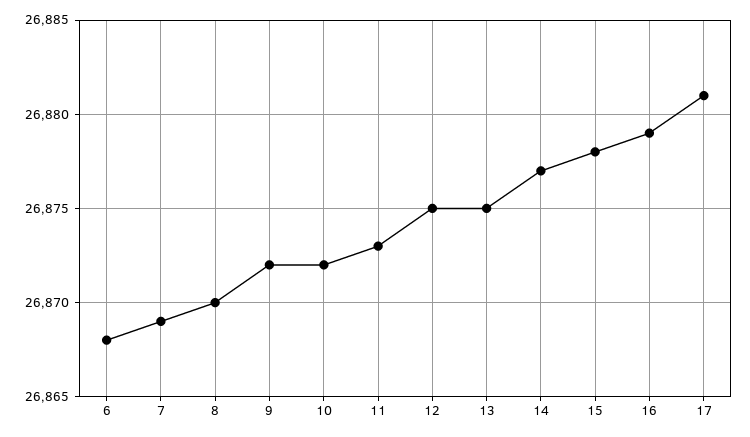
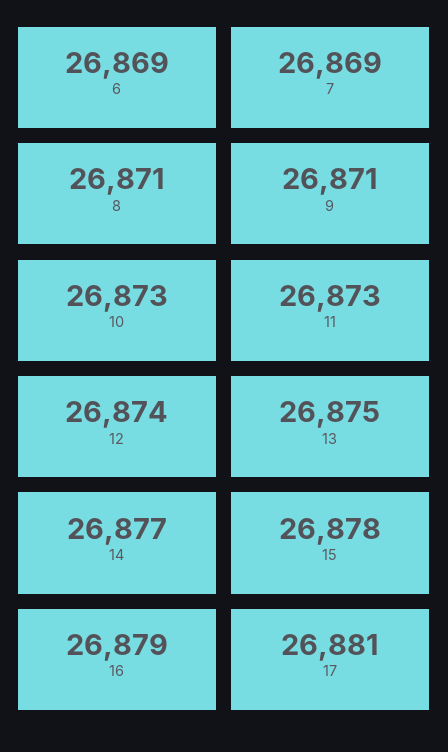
  {
-   "6": 26868,
+   "6": 26869,
    "7": 26869,
-   "8": 26870,
+   "8": 26871,
-   "9": 26872,
+   "9": 26871,
-   "10": 26872,
+   "10": 26873,
    "11": 26873,
-   "12": 26875,
+   "12": 26874,
    "13": 26875,
    "14": 26877,
    "15": 26878,
    "16": 26879,
    "17": 26881
  }

